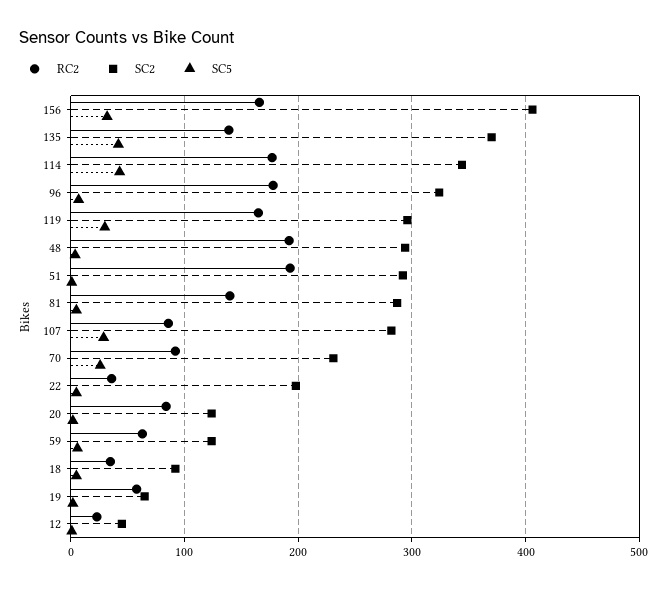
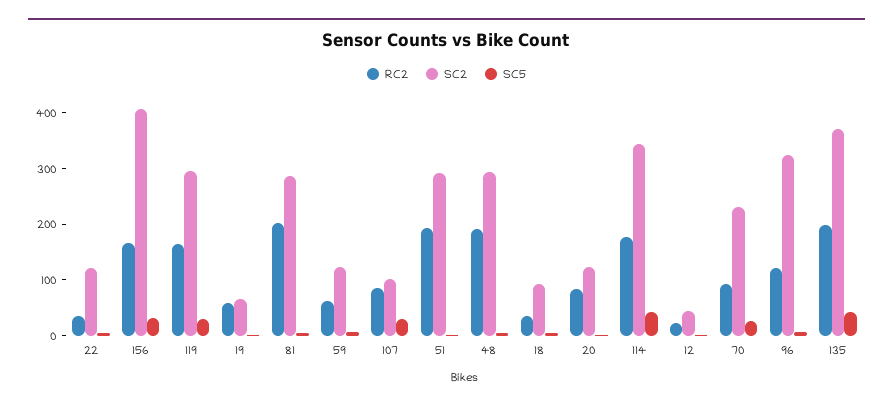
  {
    "RC2": {
      "156": 170,
-     "135": 140,
+     "135": 200,
      "114": 180,
-     "96": 180,
+     "96": 120,
      "119": 170,
      "48": 190,
      "51": 190,
-     "81": 140,
+     "81": 200,
      "107": 90,
      "70": 90,
      "22": 40,
      "20": 80,
      "59": 60,
      "18": 40,
      "19": 60,
      "12": 20
    },
    "SC2": {
      "156": 410,
      "135": 370,
      "114": 340,
      "96": 320,
      "119": 300,
      "48": 290,
      "51": 290,
      "81": 290,
-     "107": 280,
+     "107": 100,
      "70": 230,
-     "22": 200,
+     "22": 120,
      "20": 120,
      "59": 120,
      "18": 90,
      "19": 70,
      "12": 50
    },
    "SC5": {
      "156": 30,
      "135": 40,
      "114": 40,
      "96": 10,
      "119": 30,
      "48": 0,
      "51": 0,
      "81": 10,
      "107": 30,
      "70": 30,
      "22": 10,
      "20": 0,
      "59": 10,
      "18": 10,
      "19": 0,
      "12": 0
    }
  }

